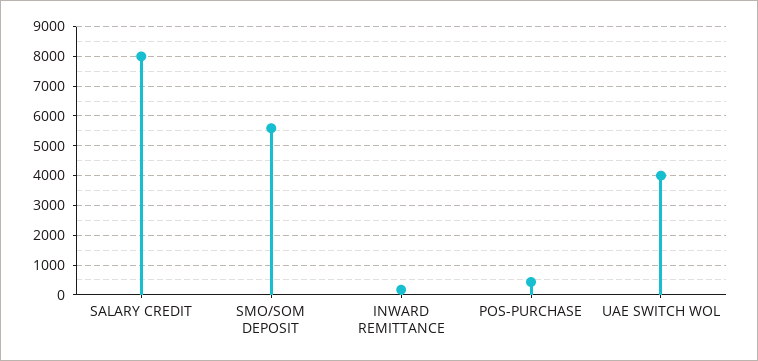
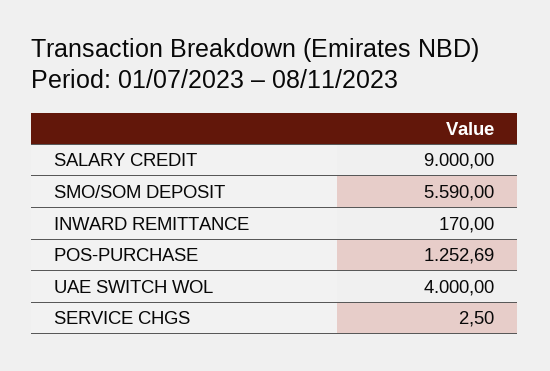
  {
-   "SALARY CREDIT": 8000,
+   "SALARY CREDIT": 9000,
    "SMO/SOM DEPOSIT": 5590,
    "INWARD REMITTANCE": 170,
-   "POS-PURCHASE": 500,
+   "POS-PURCHASE": 1252.69,
-   "UAE SWITCH WOL": 4000
+   "UAE SWITCH WOL": 4000,
+   "SERVICE CHGS": 2.5
  }

